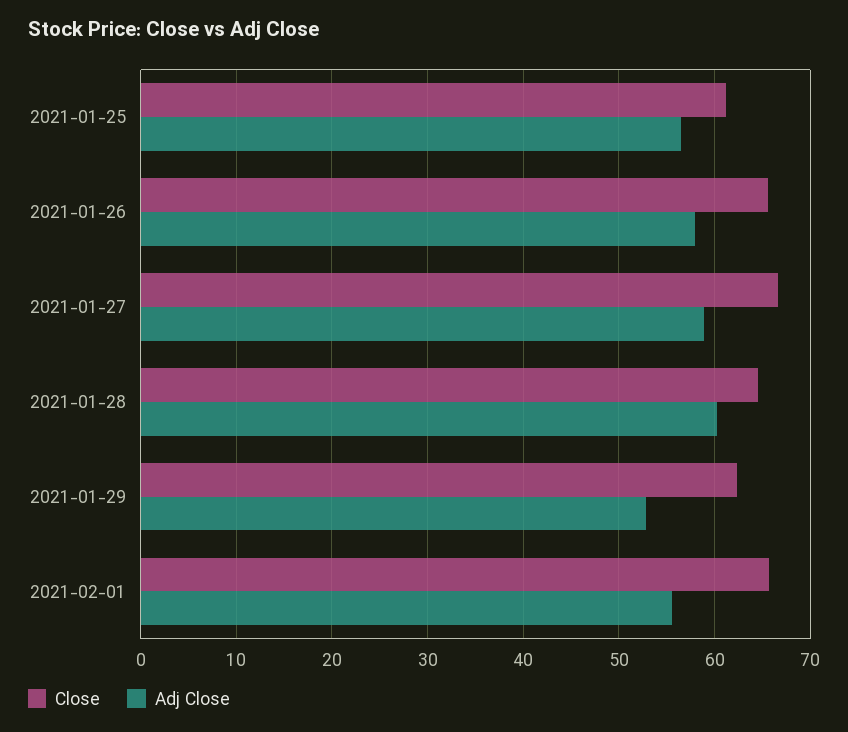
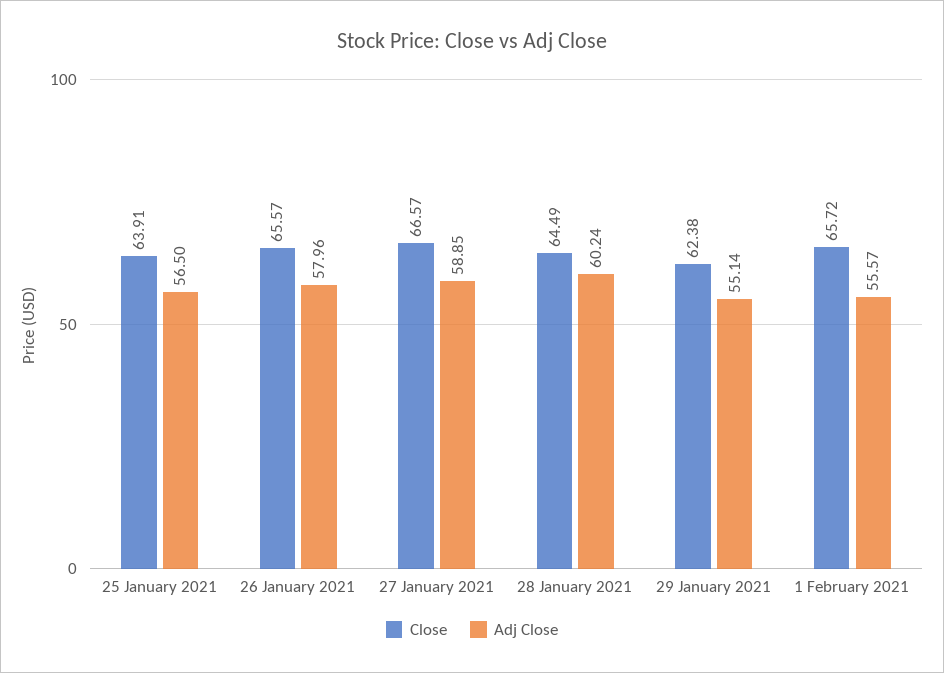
  {
    "Close": {
-     "2021-01-25": 61,
+     "2021-01-25": 63.91,
      "2021-01-26": 65.57,
      "2021-01-27": 66.57,
      "2021-01-28": 64.49,
      "2021-01-29": 62.38,
      "2021-02-01": 65.72
    },
    "Adj Close": {
      "2021-01-25": 56.5,
      "2021-01-26": 57.96,
      "2021-01-27": 58.85,
      "2021-01-28": 60.24,
-     "2021-01-29": 53,
+     "2021-01-29": 55.14,
      "2021-02-01": 55.57
    }
  }

